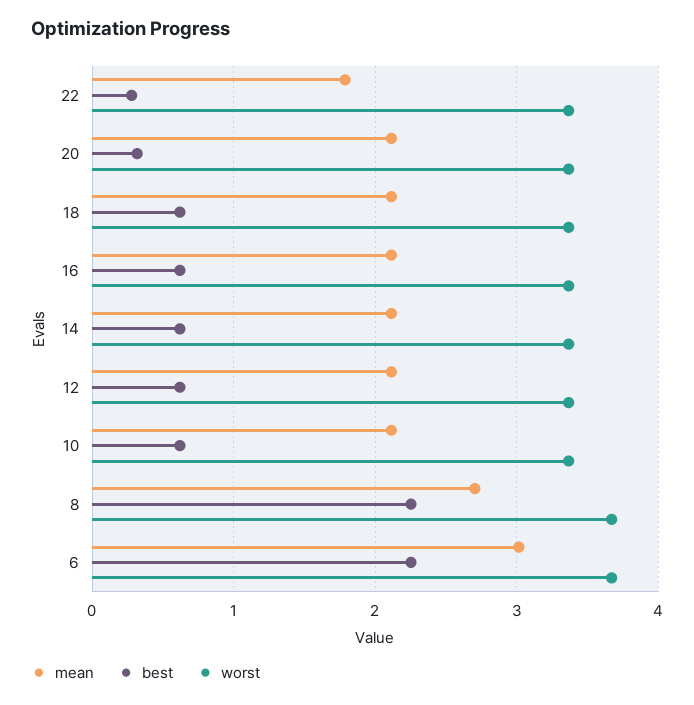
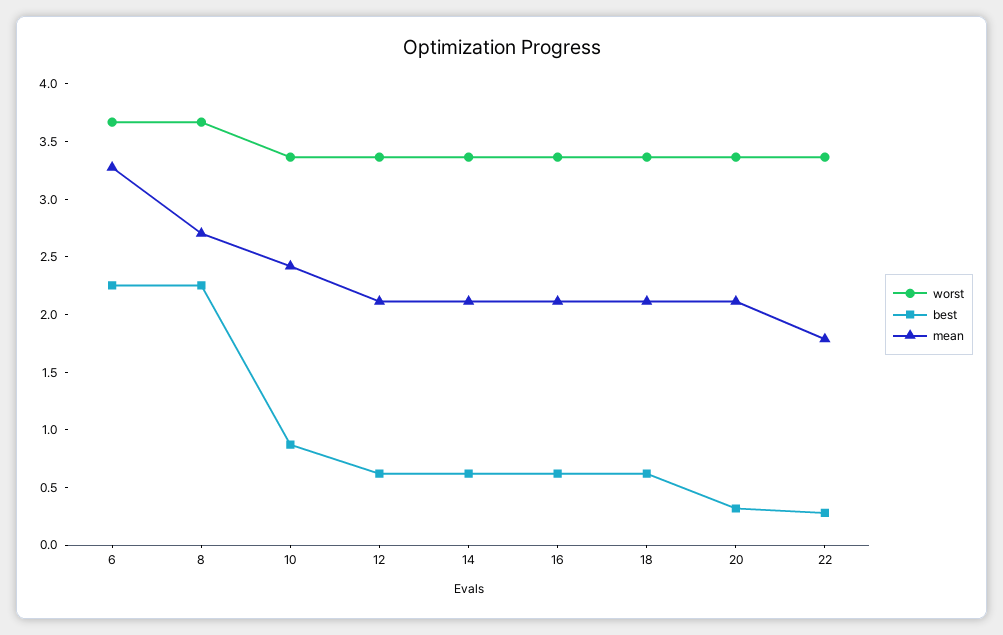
  {
    "mean": {
      "22": 1.8,
      "20": 2.1,
      "18": 2.1,
      "16": 2.1,
      "14": 2.1,
      "12": 2.1,
-     "10": 2.1,
+     "10": 2.4,
      "8": 2.7,
-     "6": 3
+     "6": 3.3
    },
    "best": {
      "22": 0.3,
      "20": 0.3,
      "18": 0.6,
      "16": 0.6,
      "14": 0.6,
      "12": 0.6,
-     "10": 0.6,
+     "10": 0.9,
      "8": 2.3,
      "6": 2.3
    },
    "worst": {
      "22": 3.4,
      "20": 3.4,
      "18": 3.4,
      "16": 3.4,
      "14": 3.4,
      "12": 3.4,
      "10": 3.4,
      "8": 3.7,
      "6": 3.7
    }
  }

